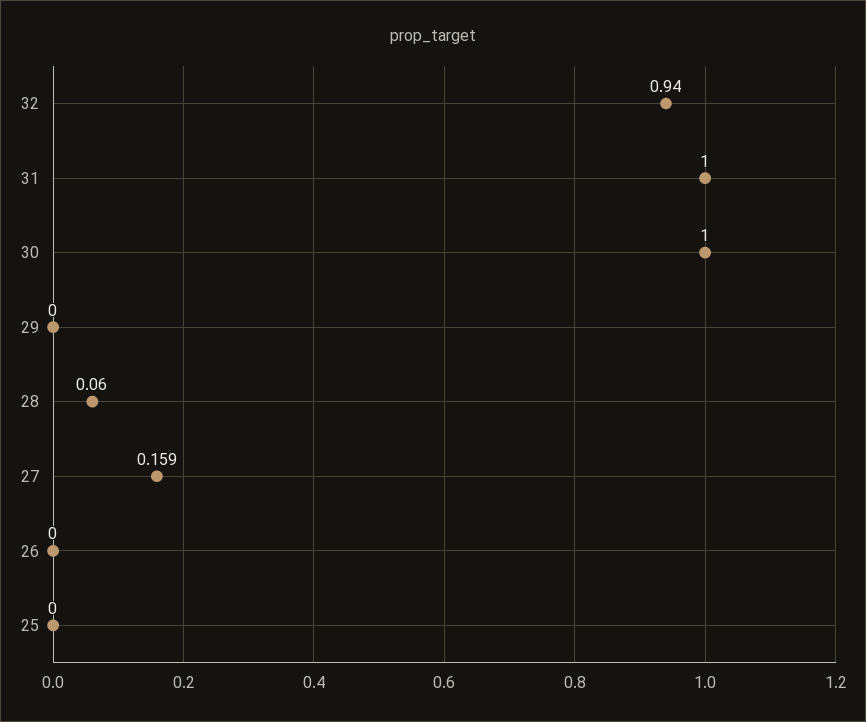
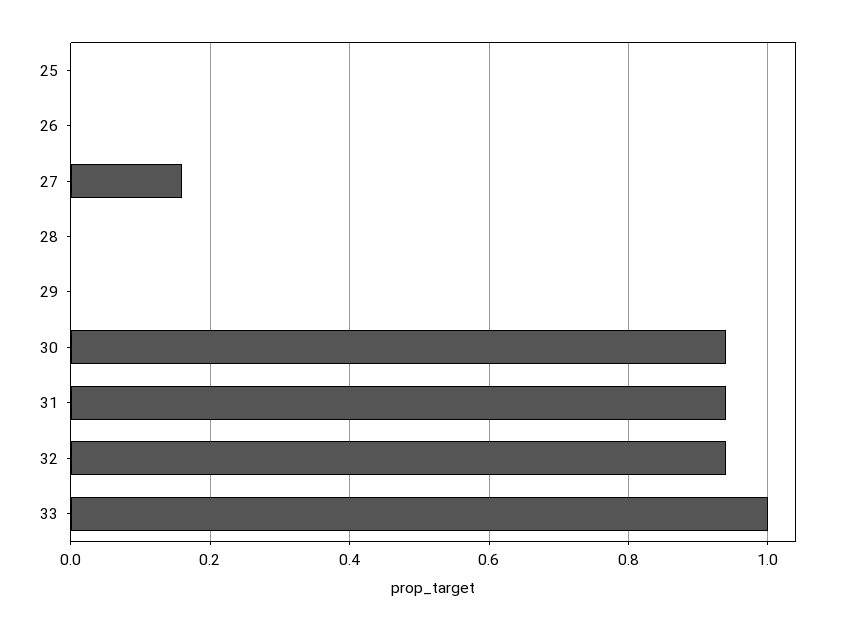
  {
    "32": 0.94,
-   "31": 1,
+   "31": 0.94,
-   "30": 1,
+   "30": 0.94,
    "29": 0,
-   "28": 0.06,
+   "28": 0,
    "27": 0.159,
    "26": 0,
-   "25": 0
+   "25": 0,
+   "33": 1
  }

